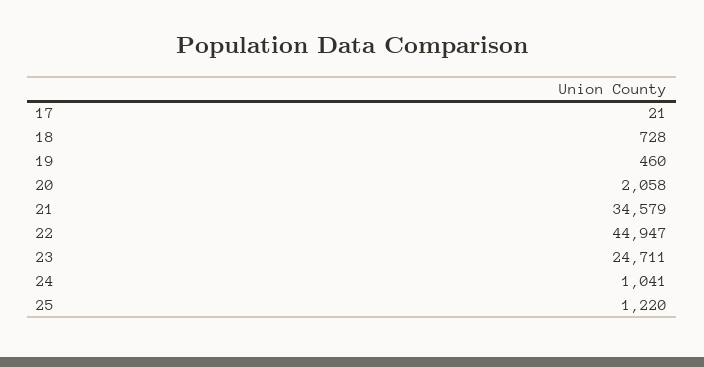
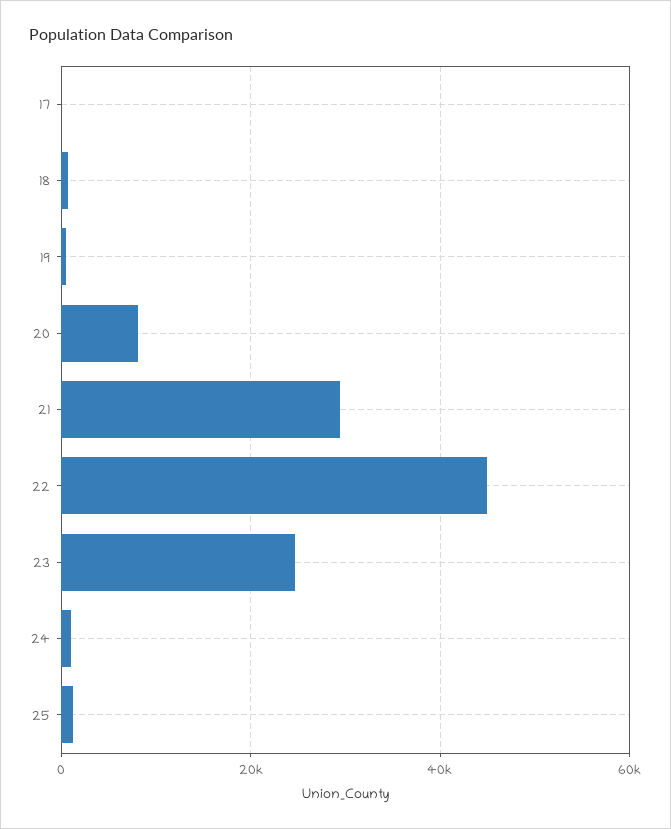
  {
    "17": 21,
    "18": 728,
    "19": 460,
-   "20": 2058,
+   "20": 8000,
-   "21": 34579,
+   "21": 30000,
    "22": 44947,
    "23": 24711,
    "24": 1041,
    "25": 1220
  }

